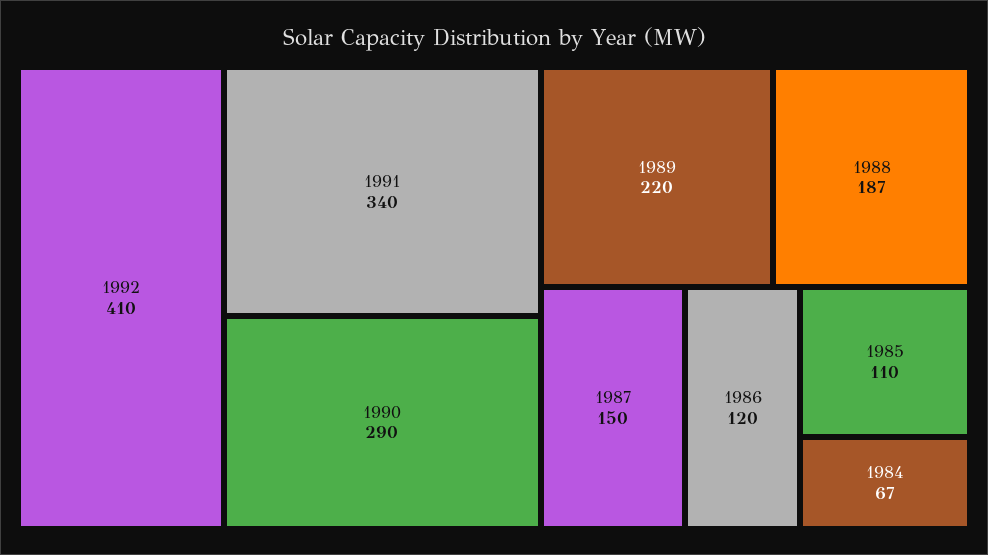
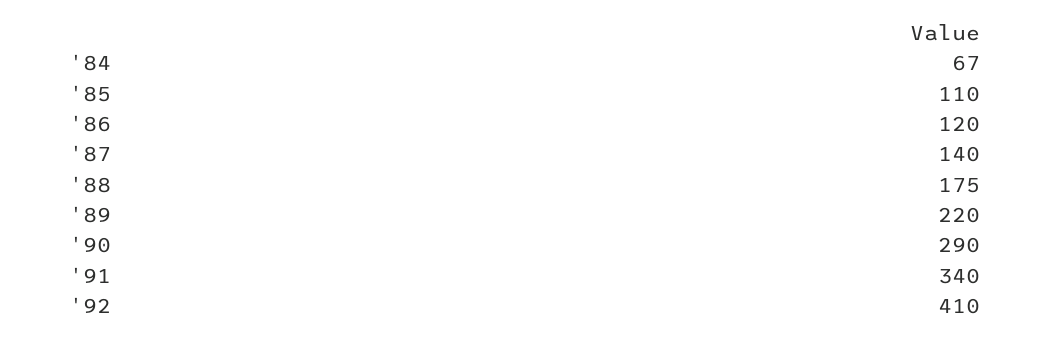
  {
    "1992": 410,
    "1991": 340,
    "1990": 290,
    "1989": 220,
-   "1988": 187,
+   "1988": 175,
-   "1987": 150,
+   "1987": 140,
    "1986": 120,
    "1985": 110,
    "1984": 67
  }

